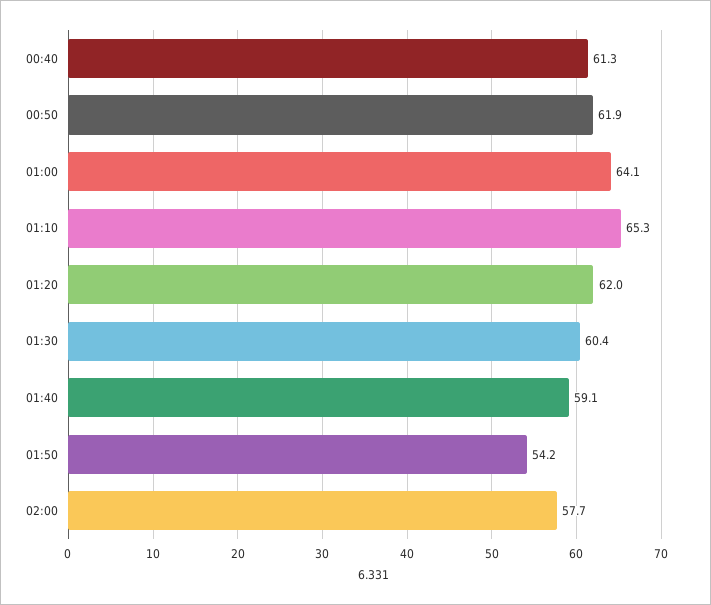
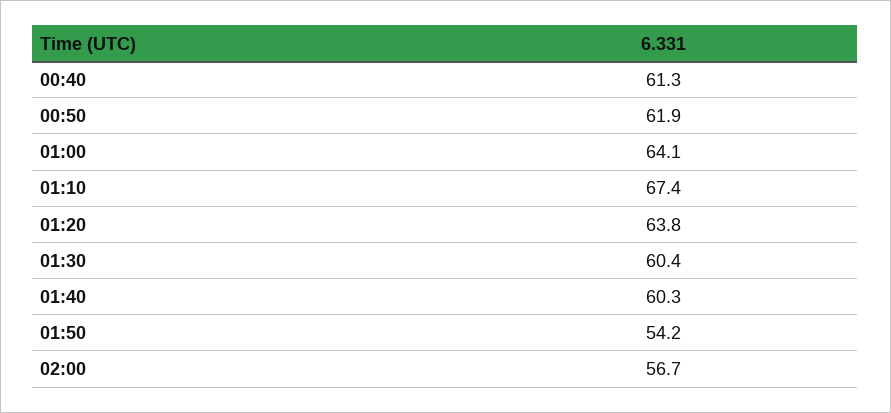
  {
    "00:40": 61.3,
    "00:50": 61.9,
    "01:00": 64.1,
-   "01:10": 65.3,
+   "01:10": 67.4,
-   "01:20": 62,
+   "01:20": 63.8,
    "01:30": 60.4,
-   "01:40": 59.1,
+   "01:40": 60.3,
    "01:50": 54.2,
-   "02:00": 57.7
+   "02:00": 56.7
  }

